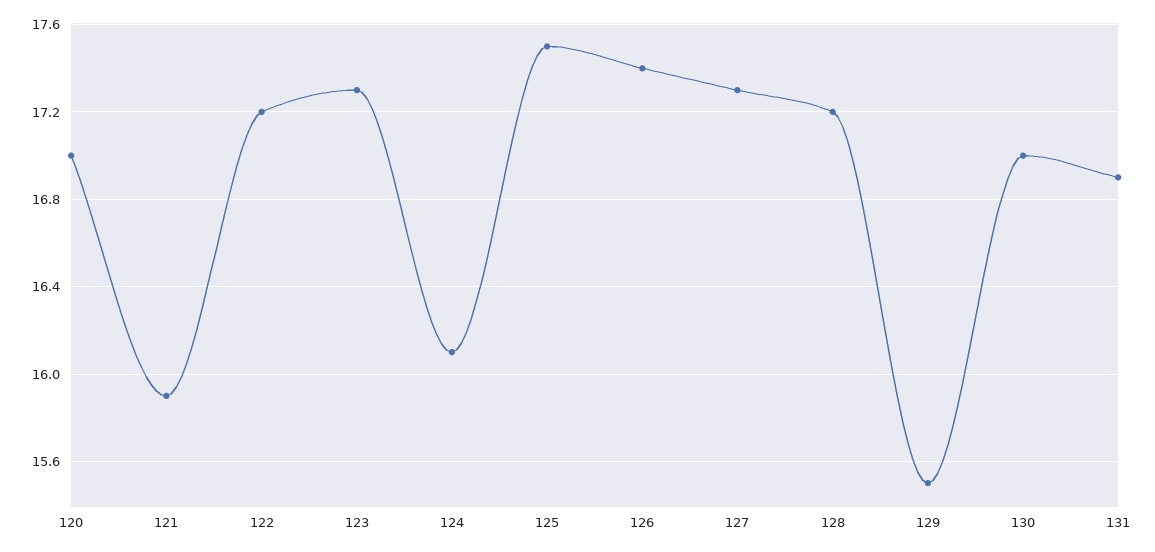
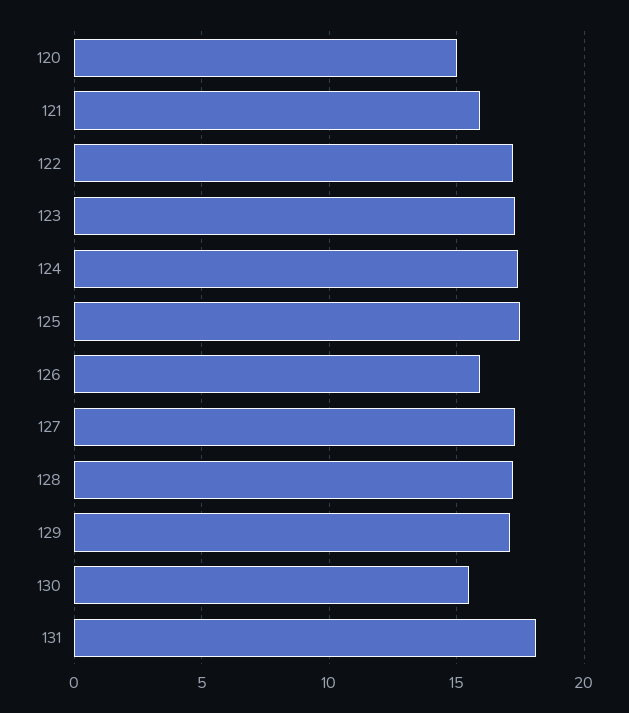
  {
-   "120": 17,
+   "120": 15,
    "121": 15.9,
    "122": 17.2,
    "123": 17.3,
-   "124": 16.1,
+   "124": 17.5,
    "125": 17.5,
-   "126": 17.4,
+   "126": 16,
    "127": 17.3,
    "128": 17.2,
-   "129": 15.5,
+   "129": 17,
-   "130": 17,
+   "130": 15.5,
-   "131": 16.9
+   "131": 18
  }

